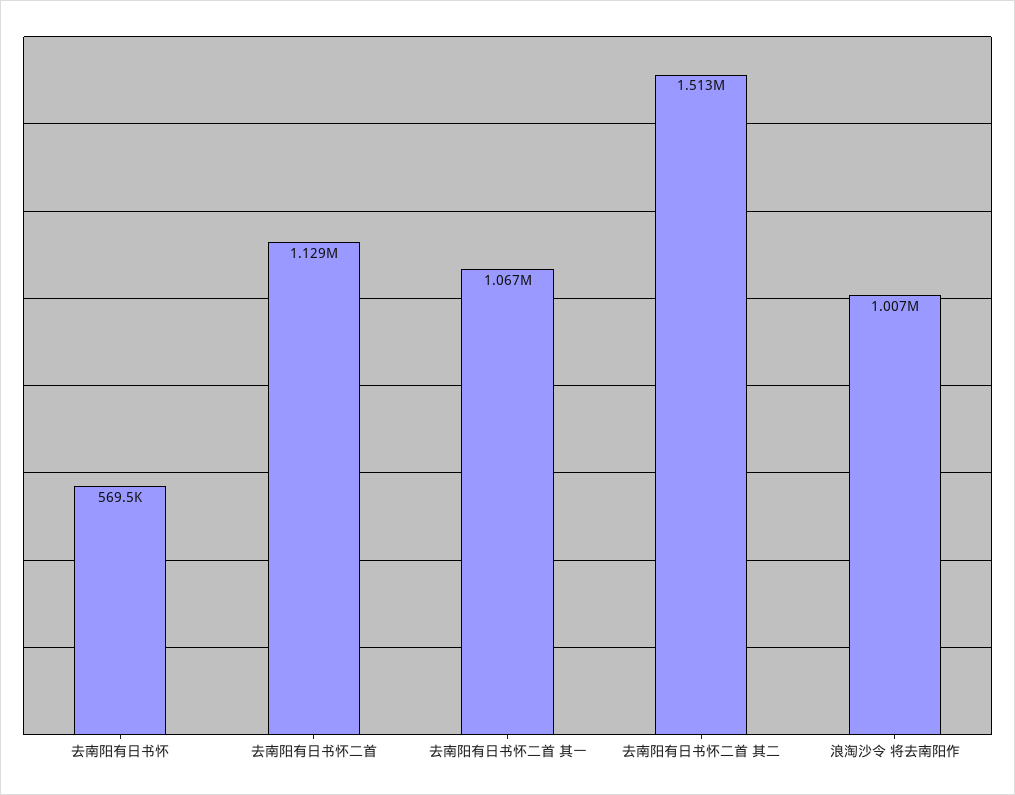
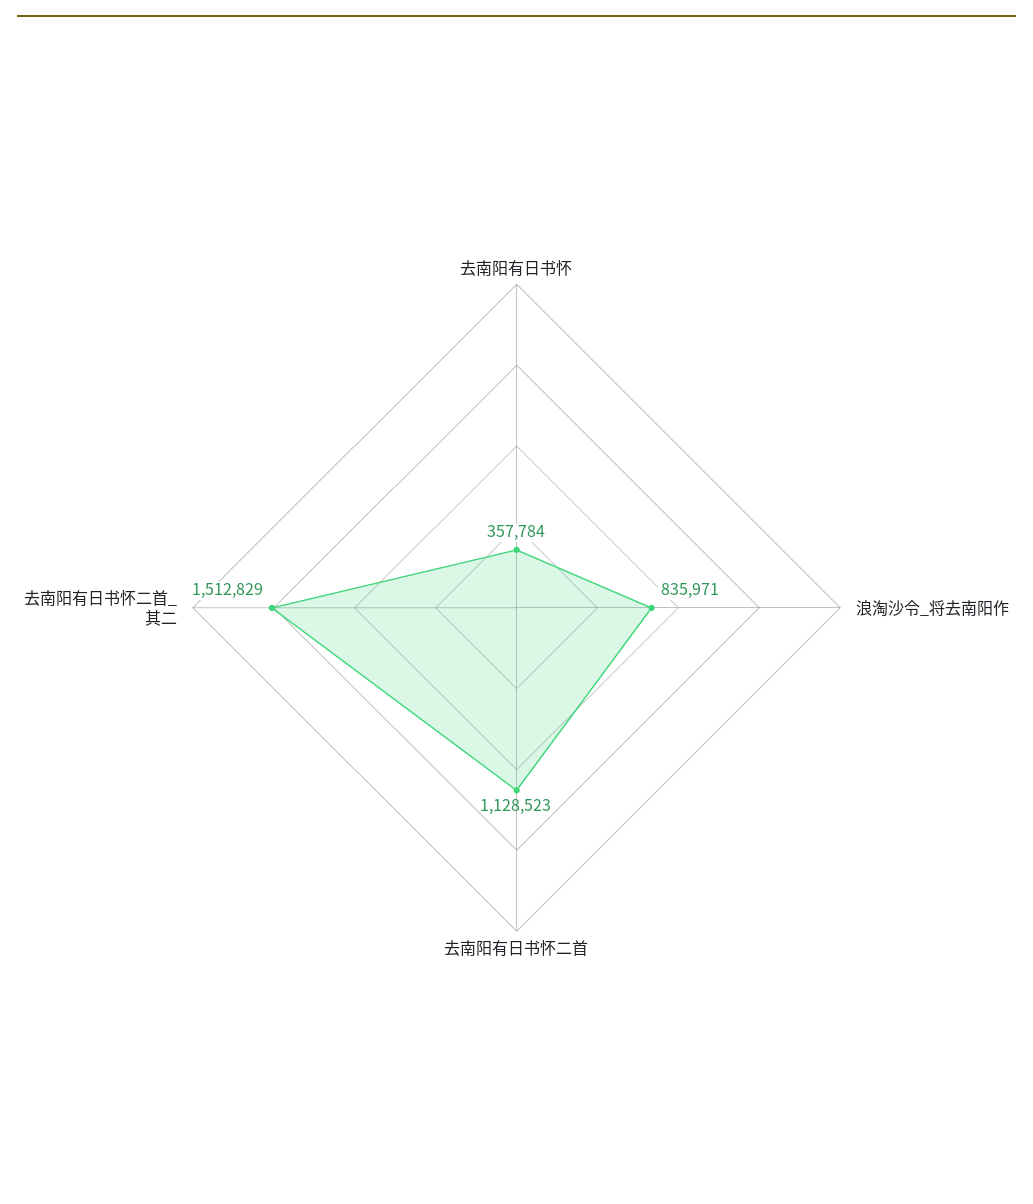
  {
-   "去南阳有日书怀": 569500,
+   "去南阳有日书怀": 357784,
    "去南阳有日书怀二首": 1128523,
-   "去南阳有日书怀二首 其一": 1067000,
    "去南阳有日书怀二首 其二": 1512829,
-   "浪淘沙令 将去南阳作": 1007000
+   "浪淘沙令 将去南阳作": 835971
  }

